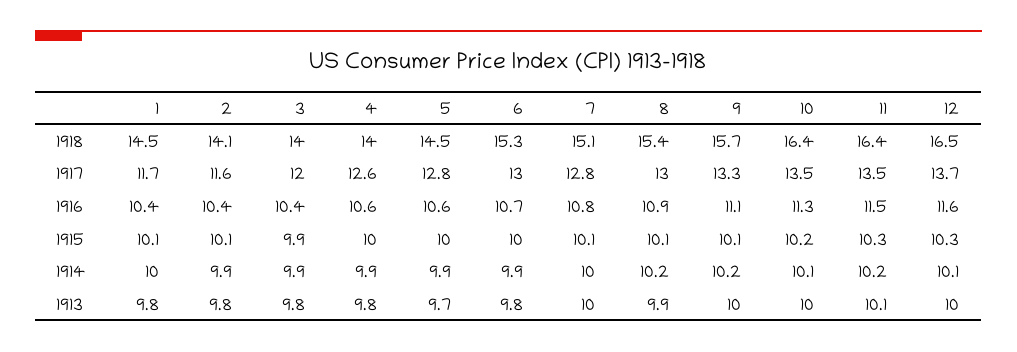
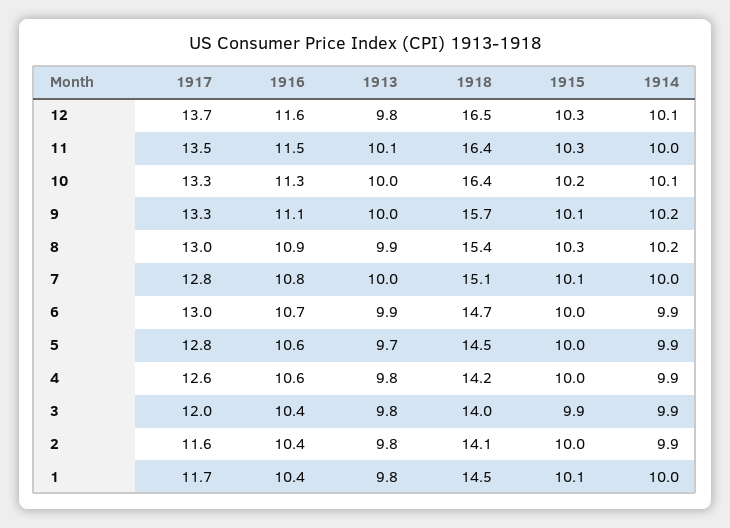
  {
    "1": {
      "1918": 14.5,
      "1917": 11.7,
      "1916": 10.4,
      "1915": 10.1,
      "1914": 10,
      "1913": 9.8
    },
    "2": {
      "1918": 14.1,
      "1917": 11.6,
      "1916": 10.4,
-     "1915": 10.1,
+     "1915": 10,
      "1914": 9.9,
      "1913": 9.8
    },
    "3": {
      "1918": 14,
      "1917": 12,
      "1916": 10.4,
      "1915": 9.9,
      "1914": 9.9,
      "1913": 9.8
    },
    "4": {
-     "1918": 14,
+     "1918": 14.2,
      "1917": 12.6,
      "1916": 10.6,
      "1915": 10,
      "1914": 9.9,
      "1913": 9.8
    },
    "5": {
      "1918": 14.5,
      "1917": 12.8,
      "1916": 10.6,
      "1915": 10,
      "1914": 9.9,
      "1913": 9.7
    },
    "6": {
-     "1918": 15.3,
+     "1918": 14.7,
      "1917": 13,
      "1916": 10.7,
      "1915": 10,
      "1914": 9.9,
-     "1913": 9.8
+     "1913": 9.9
    },
    "7": {
      "1918": 15.1,
      "1917": 12.8,
      "1916": 10.8,
      "1915": 10.1,
      "1914": 10,
      "1913": 10
    },
    "8": {
      "1918": 15.4,
      "1917": 13,
      "1916": 10.9,
-     "1915": 10.1,
+     "1915": 10.3,
      "1914": 10.2,
      "1913": 9.9
    },
    "9": {
      "1918": 15.7,
      "1917": 13.3,
      "1916": 11.1,
      "1915": 10.1,
      "1914": 10.2,
      "1913": 10
    },
    "10": {
      "1918": 16.4,
-     "1917": 13.5,
+     "1917": 13.3,
      "1916": 11.3,
      "1915": 10.2,
      "1914": 10.1,
      "1913": 10
    },
    "11": {
      "1918": 16.4,
      "1917": 13.5,
      "1916": 11.5,
      "1915": 10.3,
-     "1914": 10.2,
+     "1914": 10,
      "1913": 10.1
    },
    "12": {
      "1918": 16.5,
      "1917": 13.7,
      "1916": 11.6,
      "1915": 10.3,
      "1914": 10.1,
-     "1913": 10
+     "1913": 9.8
    }
  }

